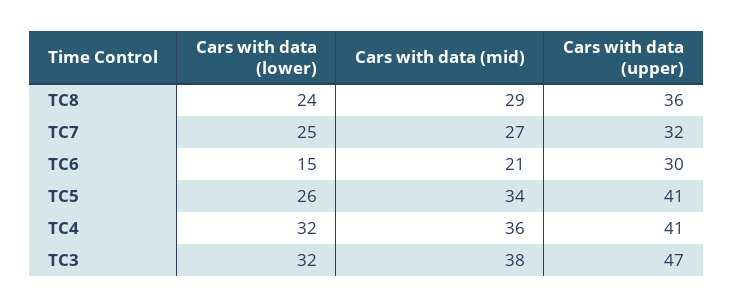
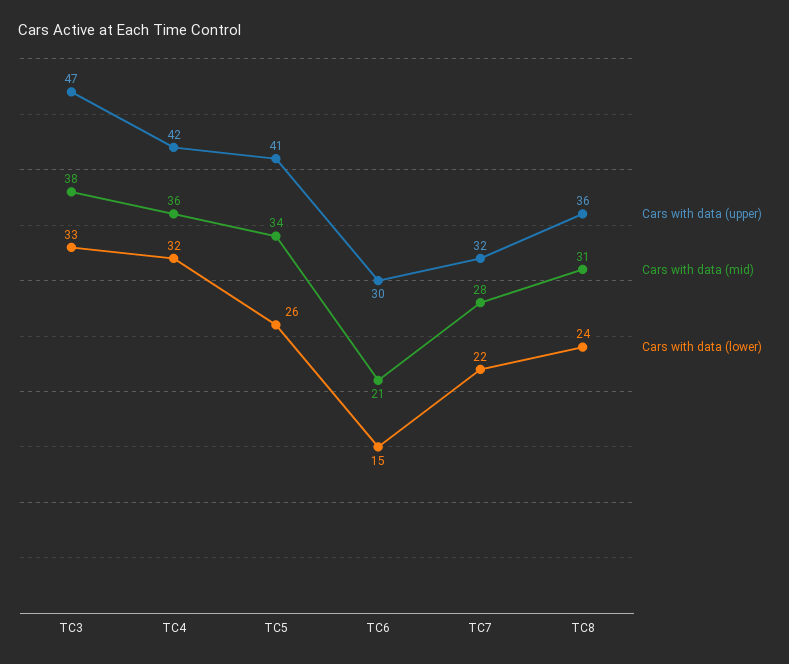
  {
    "Cars with data (lower)": {
      "TC8": 24,
-     "TC7": 25,
+     "TC7": 22,
      "TC6": 15,
      "TC5": 26,
      "TC4": 32,
-     "TC3": 32
+     "TC3": 33
    },
    "Cars with data (mid)": {
-     "TC8": 29,
+     "TC8": 31,
-     "TC7": 27,
+     "TC7": 28,
      "TC6": 21,
      "TC5": 34,
      "TC4": 36,
      "TC3": 38
    },
    "Cars with data (upper)": {
      "TC8": 36,
      "TC7": 32,
      "TC6": 30,
      "TC5": 41,
-     "TC4": 41,
+     "TC4": 42,
      "TC3": 47
    }
  }

